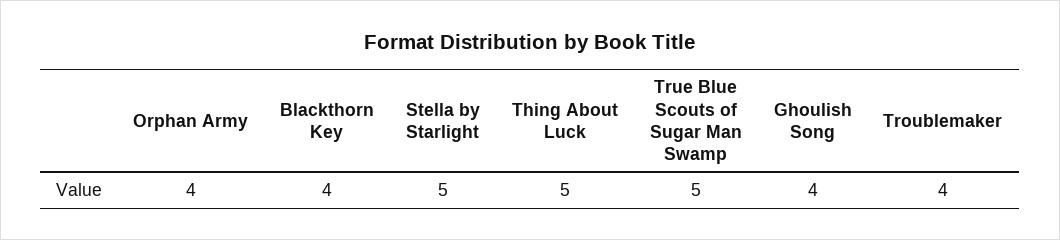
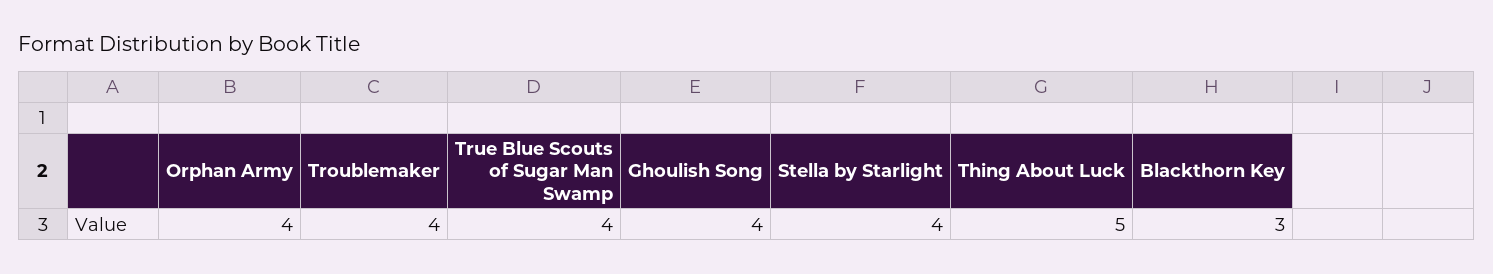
  {
    "Orphan Army": 4,
-   "Blackthorn Key": 4,
+   "Blackthorn Key": 3,
-   "Stella by Starlight": 5,
+   "Stella by Starlight": 4,
    "Thing About Luck": 5,
-   "True Blue Scouts of Sugar Man Swamp": 5,
+   "True Blue Scouts of Sugar Man Swamp": 4,
    "Ghoulish Song": 4,
    "Troublemaker": 4
  }

